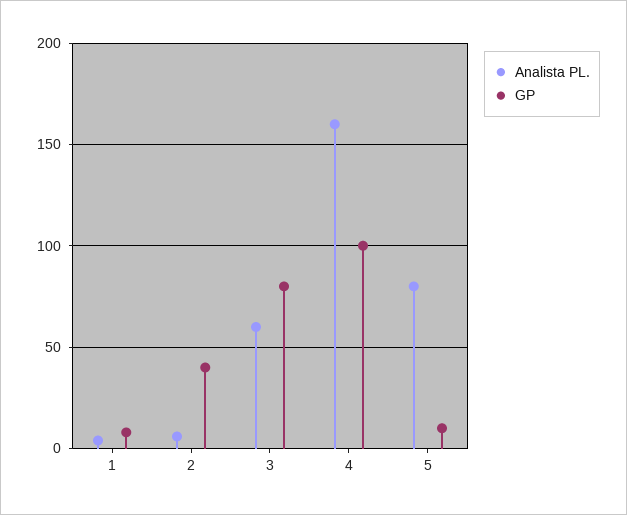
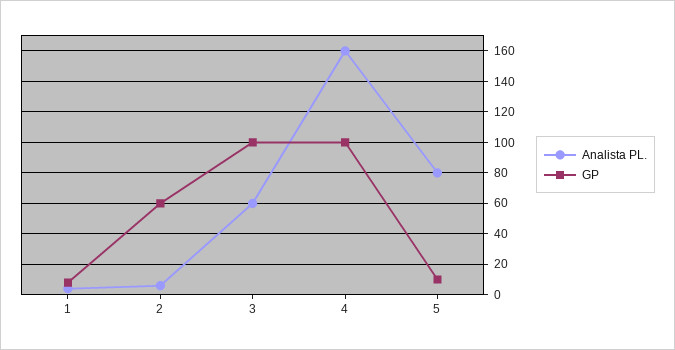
  {
    "Analista PL.": {
      "1": 5,
      "2": 5,
      "3": 60,
      "4": 160,
      "5": 80
    },
    "GP": {
      "1": 10,
-     "2": 40,
+     "2": 60,
-     "3": 80,
+     "3": 100,
      "4": 100,
      "5": 10
    }
  }

